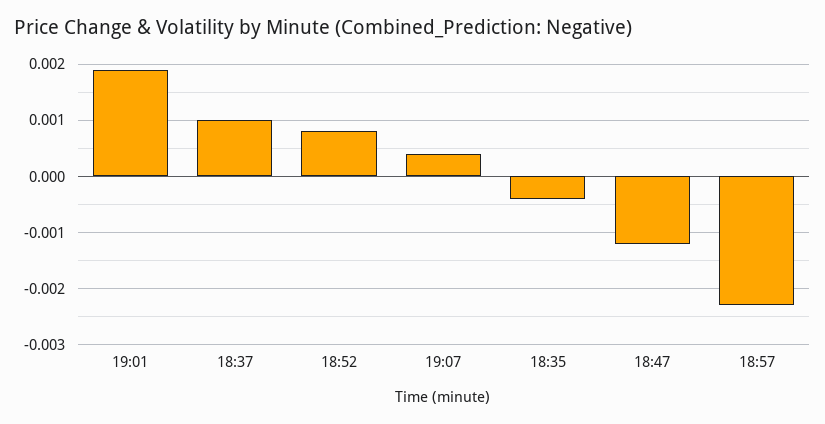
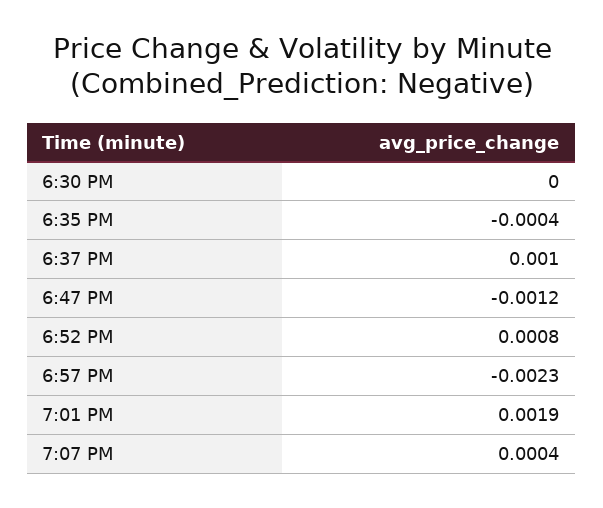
  {
    "19:01": 0.0019,
    "18:37": 0.001,
    "18:52": 0.0008,
    "19:07": 0.0004,
    "18:35": -0.0004,
    "18:47": -0.0012,
-   "18:57": -0.0023
+   "18:57": -0.0023,
+   "6:30 PM": 0
  }

